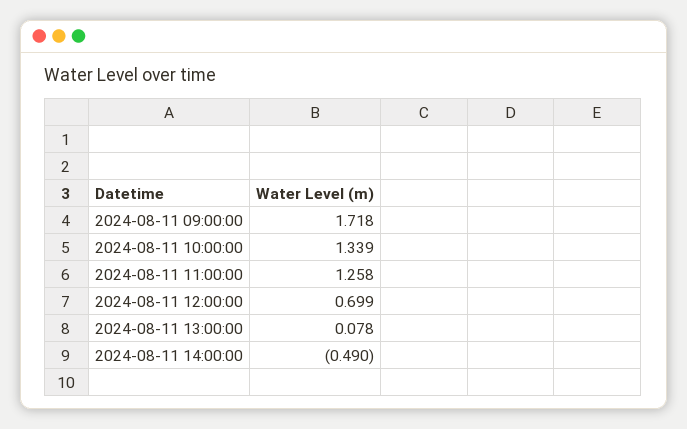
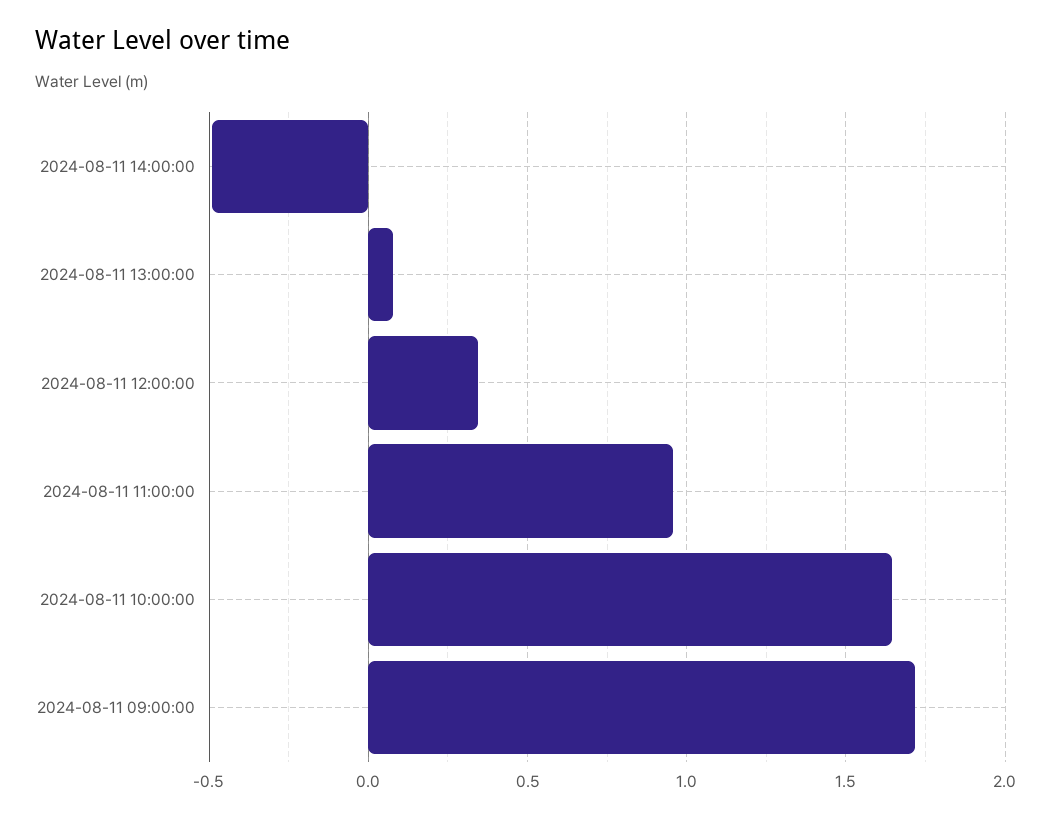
  {
    "2024-08-11 09:00:00": 1.718,
-   "2024-08-11 10:00:00": 1.339,
+   "2024-08-11 10:00:00": 1.65,
-   "2024-08-11 11:00:00": 1.258,
+   "2024-08-11 11:00:00": 0.95,
-   "2024-08-11 12:00:00": 0.699,
+   "2024-08-11 12:00:00": 0.35,
    "2024-08-11 13:00:00": 0.078,
    "2024-08-11 14:00:00": -0.49
  }

